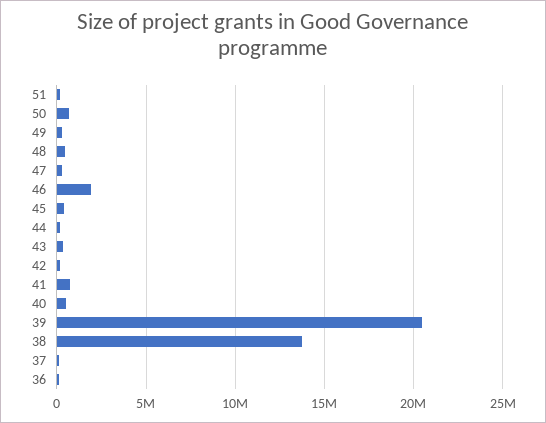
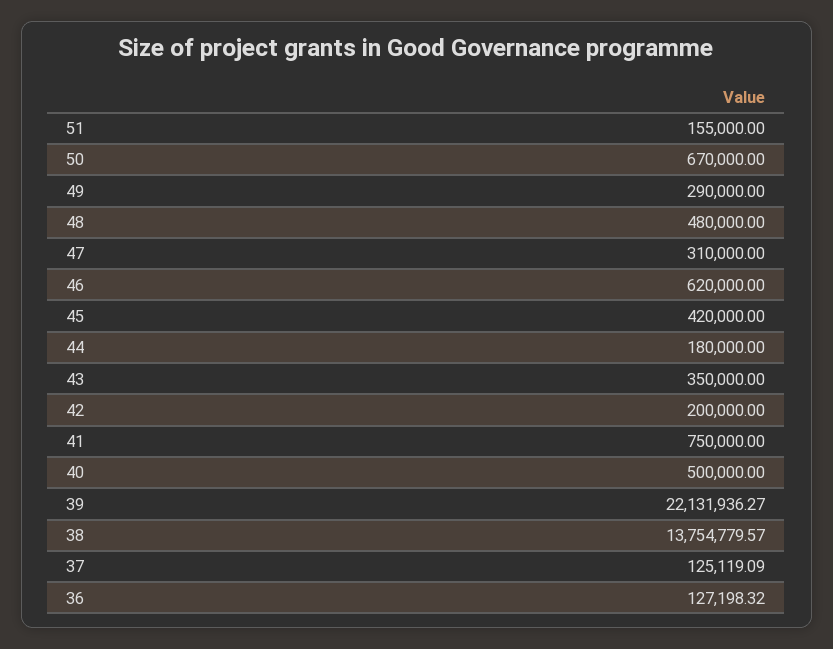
  {
    "51": 155000,
    "50": 670000,
    "49": 290000,
    "48": 480000,
    "47": 310000,
-   "46": 2000000,
+   "46": 620000,
    "45": 420000,
    "44": 180000,
    "43": 350000,
    "42": 200000,
    "41": 750000,
    "40": 500000,
-   "39": 20500000,
+   "39": 22131936.27,
    "38": 13754779.57,
    "37": 125119.09,
    "36": 127198.32
  }

